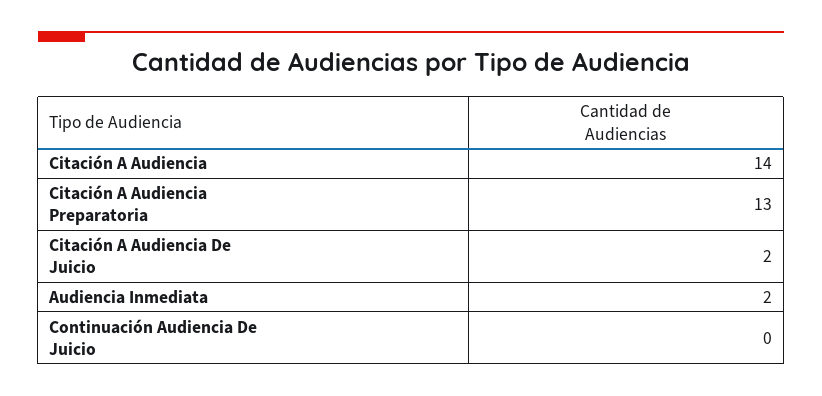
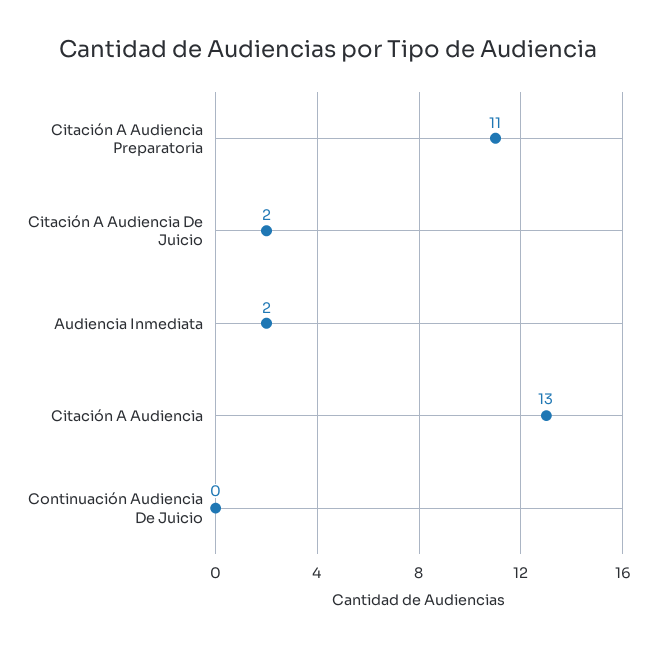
  {
-   "Citación A Audiencia": 14,
+   "Citación A Audiencia": 13,
-   "Citación A Audiencia Preparatoria": 13,
+   "Citación A Audiencia Preparatoria": 11,
    "Citación A Audiencia De Juicio": 2,
    "Audiencia Inmediata": 2,
    "Continuación Audiencia De Juicio": 0
  }

